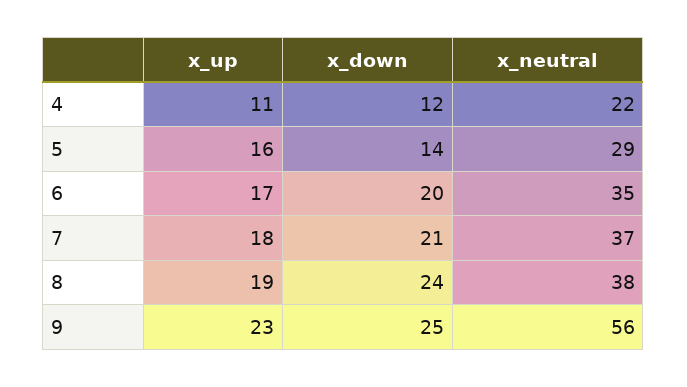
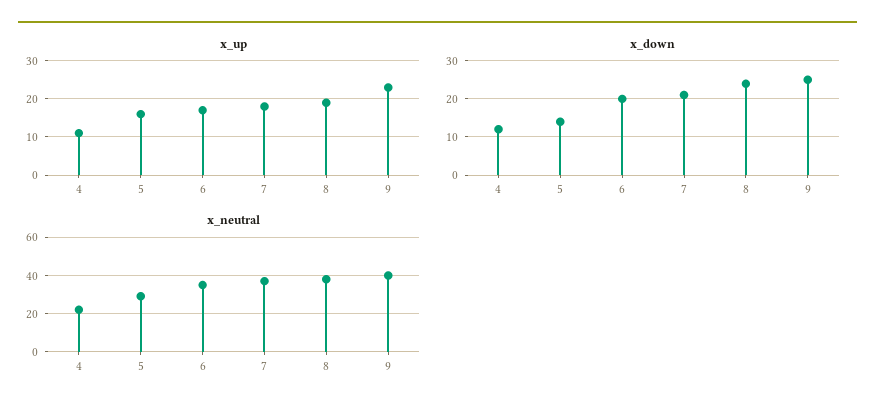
  {
    "x_up": {
      "4": 11,
      "5": 16,
      "6": 17,
      "7": 18,
      "8": 19,
      "9": 23
    },
    "x_down": {
      "4": 12,
      "5": 14,
      "6": 20,
      "7": 21,
      "8": 24,
      "9": 25
    },
    "x_neutral": {
      "4": 22,
      "5": 29,
      "6": 35,
      "7": 37,
      "8": 38,
-     "9": 56
+     "9": 40
    }
  }

